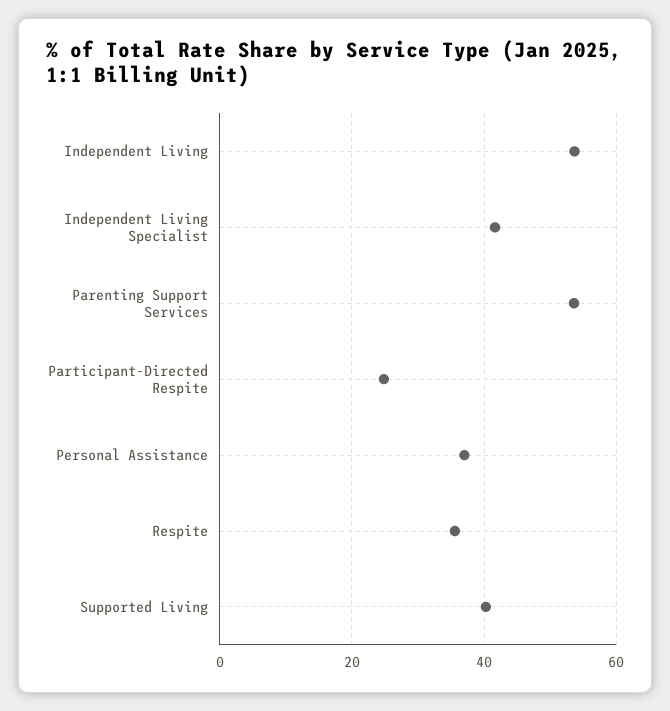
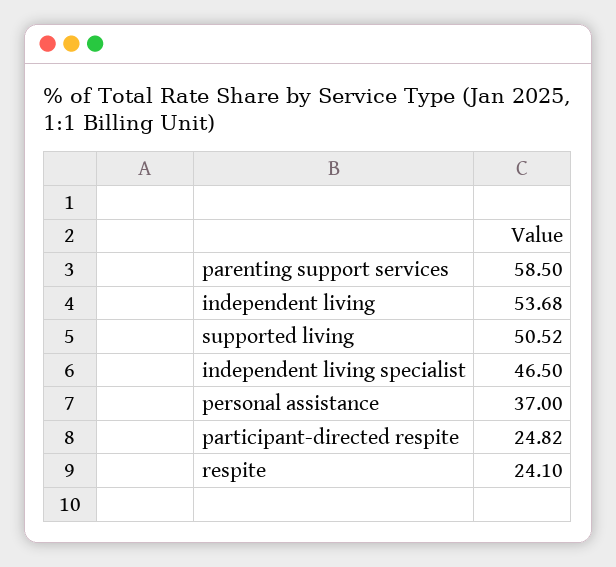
  {
    "Independent Living": 53.68,
-   "Independent Living Specialist": 42,
+   "Independent Living Specialist": 46.5,
-   "Parenting Support Services": 54,
+   "Parenting Support Services": 58.5,
    "Participant-Directed Respite": 24.82,
    "Personal Assistance": 37,
-   "Respite": 36,
+   "Respite": 24.1,
-   "Supported Living": 40
+   "Supported Living": 50.52
  }

